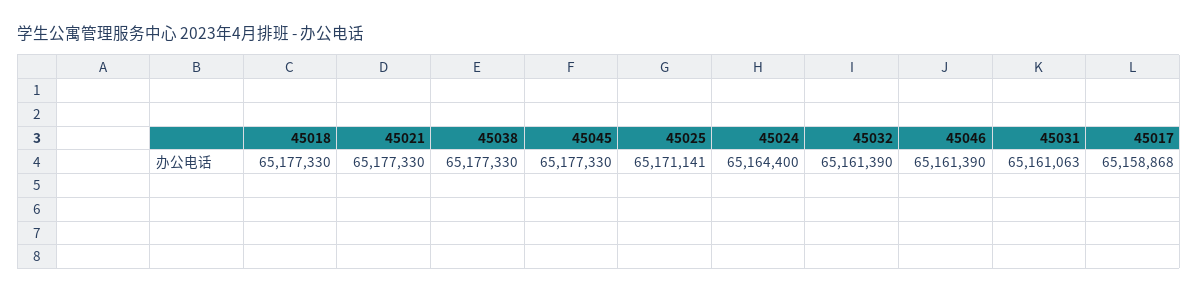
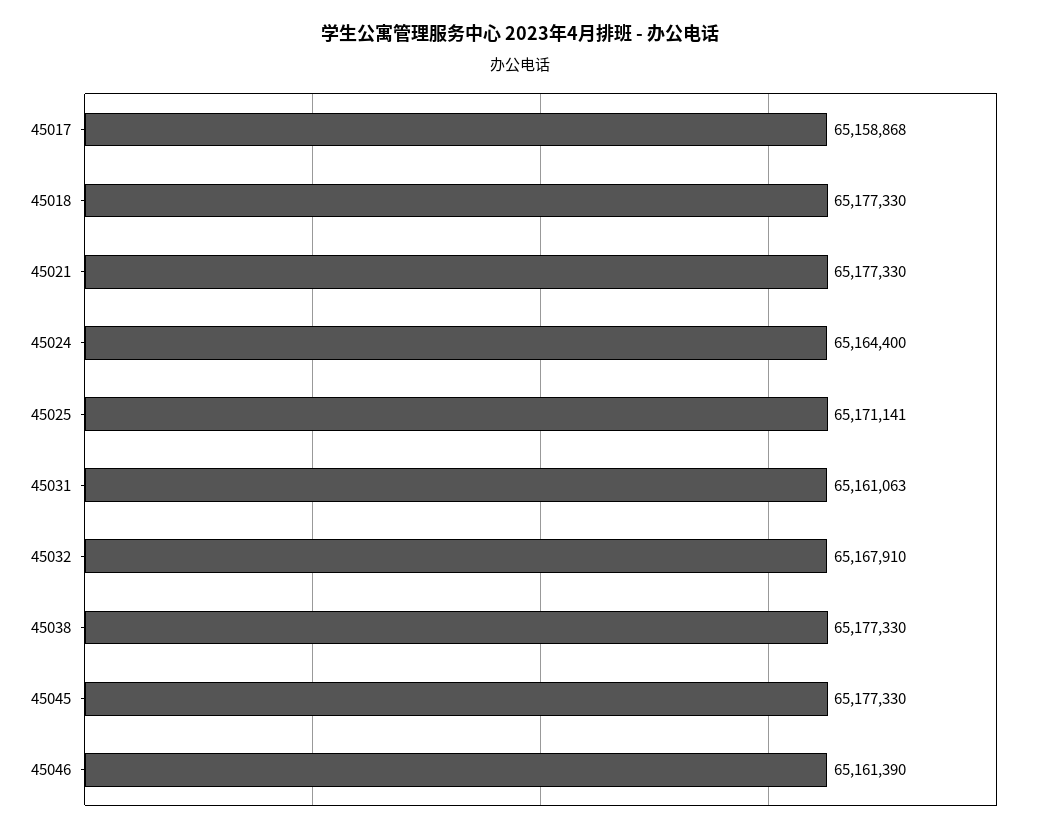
  {
    "45018": 65177330,
    "45021": 65177330,
    "45038": 65177330,
    "45045": 65177330,
    "45025": 65171141,
    "45024": 65164400,
-   "45032": 65161390,
+   "45032": 65167910,
    "45046": 65161390,
    "45031": 65161063,
    "45017": 65158868
  }

